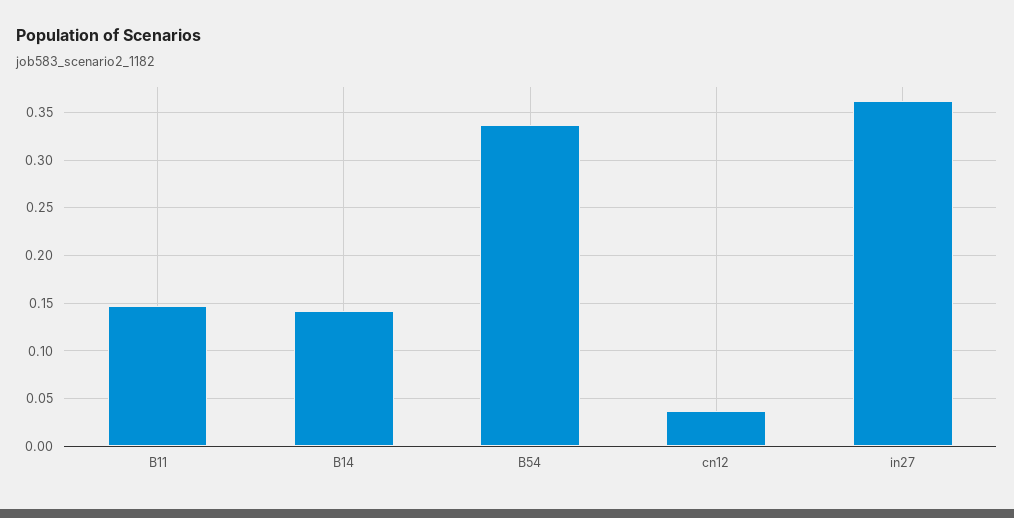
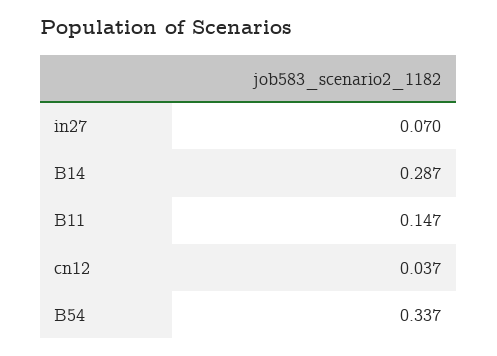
  {
    "B11": 0.147,
-   "B14": 0.14,
+   "B14": 0.287,
    "B54": 0.337,
    "cn12": 0.037,
-   "in27": 0.36
+   "in27": 0.07
  }

